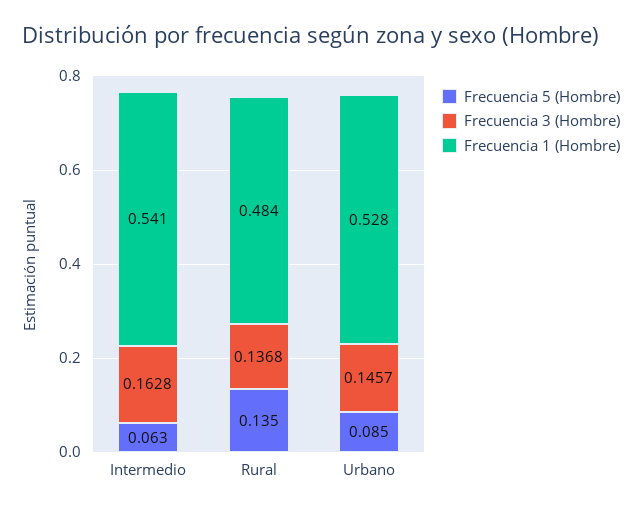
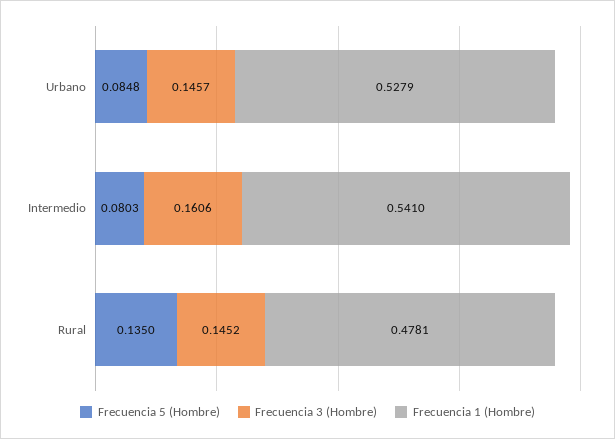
  {
    "Frecuencia 5 (Hombre)": {
-     "Intermedio": 0.063,
+     "Intermedio": 0.0803,
      "Rural": 0.135,
      "Urbano": 0.0848
    },
    "Frecuencia 3 (Hombre)": {
-     "Intermedio": 0.1628,
+     "Intermedio": 0.1606,
-     "Rural": 0.1368,
+     "Rural": 0.1452,
      "Urbano": 0.1457
    },
    "Frecuencia 1 (Hombre)": {
      "Intermedio": 0.541,
-     "Rural": 0.484,
+     "Rural": 0.4781,
      "Urbano": 0.5279
    }
  }

